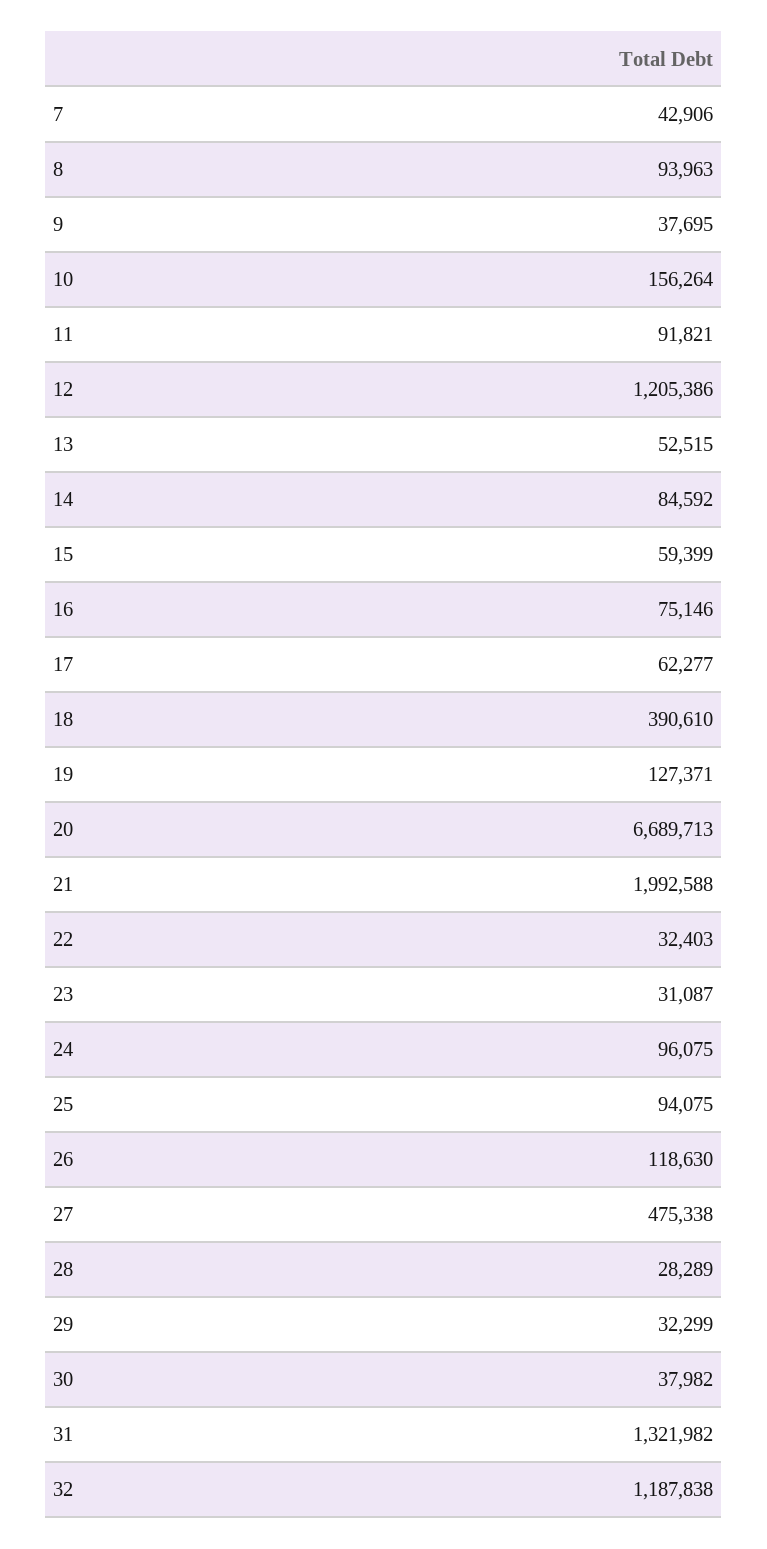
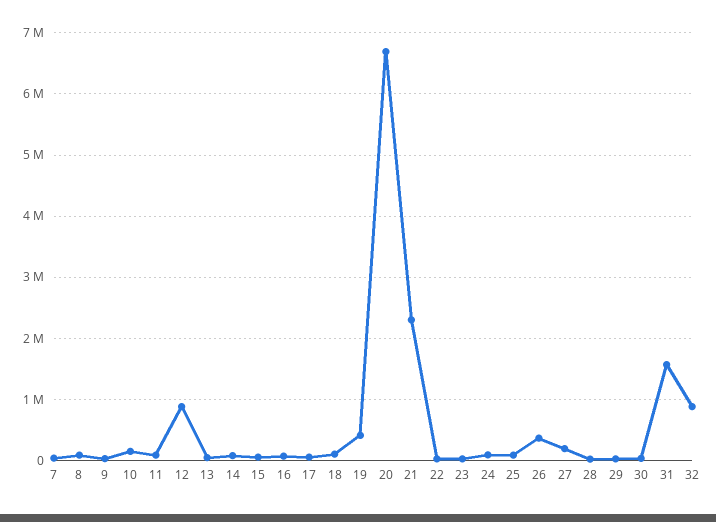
  {
    "7": 42906,
    "8": 93963,
    "9": 37695,
    "10": 156264,
    "11": 91821,
-   "12": 1205386,
+   "12": 900000,
    "13": 52515,
    "14": 84592,
    "15": 59399,
    "16": 75146,
    "17": 62277,
-   "18": 390610,
+   "18": 100000,
-   "19": 127371,
+   "19": 400000,
    "20": 6689713,
-   "21": 1992588,
+   "21": 2300000,
    "22": 32403,
    "23": 31087,
    "24": 96075,
    "25": 94075,
-   "26": 118630,
+   "26": 400000,
-   "27": 475338,
+   "27": 200000,
    "28": 28289,
    "29": 32299,
    "30": 37982,
-   "31": 1321982,
+   "31": 1600000,
-   "32": 1187838
+   "32": 900000
  }

